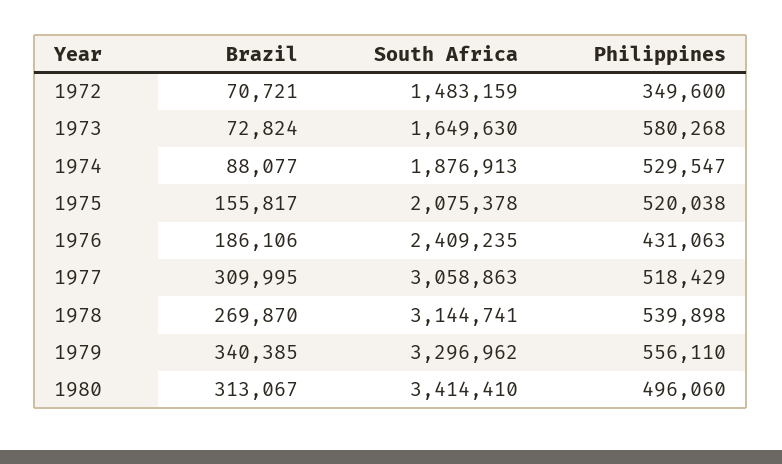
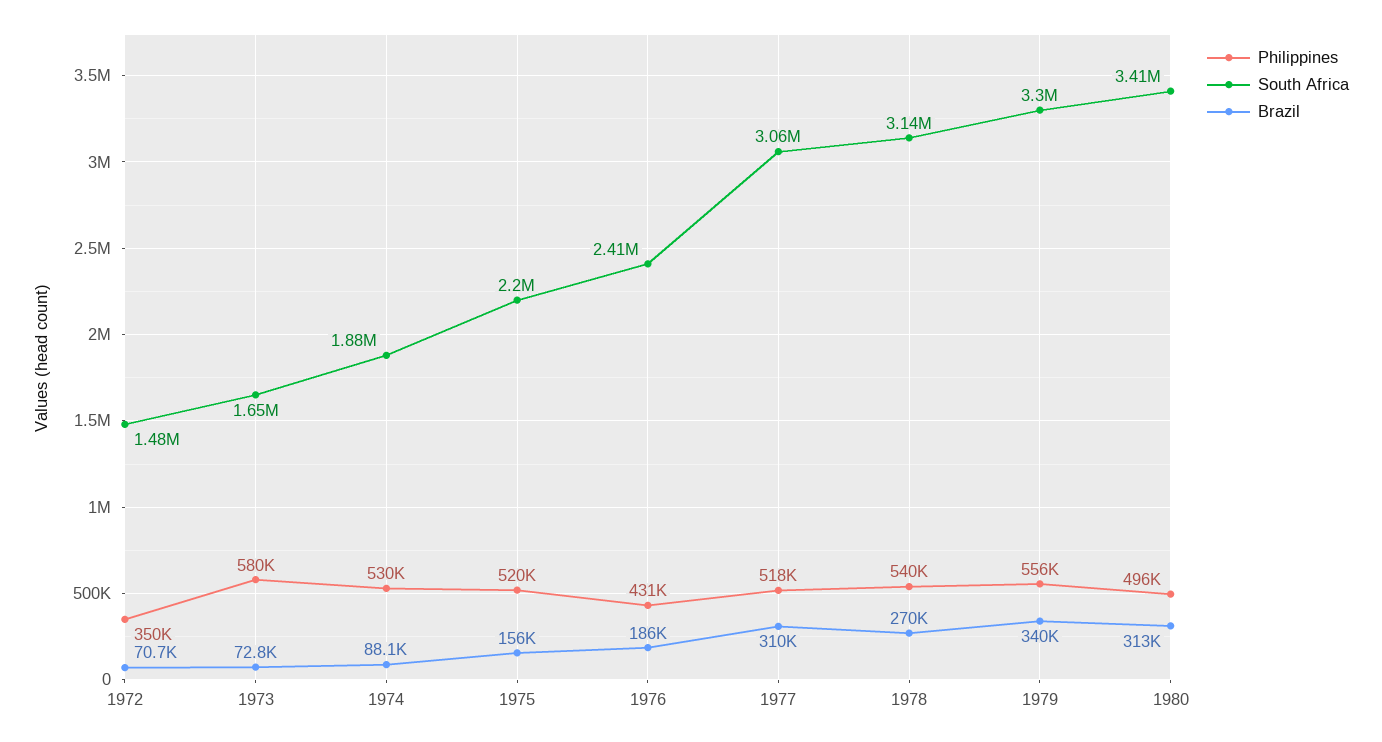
  {
    "Brazil": {
      "1972": 70721,
      "1973": 72824,
      "1974": 88077,
      "1975": 155817,
      "1976": 186106,
      "1977": 309995,
      "1978": 269870,
      "1979": 340385,
      "1980": 313067
    },
    "South Africa": {
      "1972": 1483159,
      "1973": 1649630,
      "1974": 1876913,
-     "1975": 2075378,
+     "1975": 2200000,
      "1976": 2409235,
      "1977": 3058863,
      "1978": 3144741,
      "1979": 3296962,
      "1980": 3414410
    },
    "Philippines": {
      "1972": 349600,
      "1973": 580268,
      "1974": 529547,
      "1975": 520038,
      "1976": 431063,
      "1977": 518429,
      "1978": 539898,
      "1979": 556110,
      "1980": 496060
    }
  }

